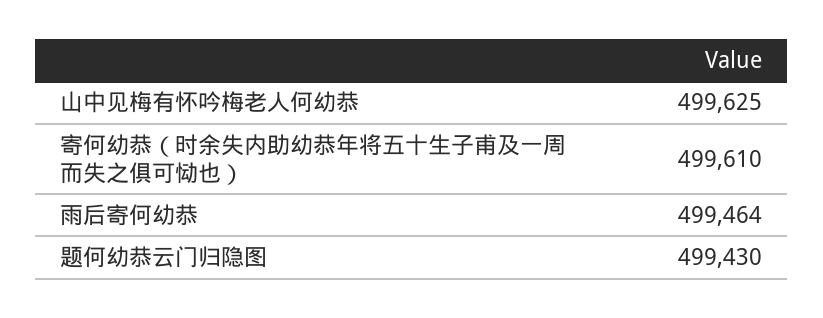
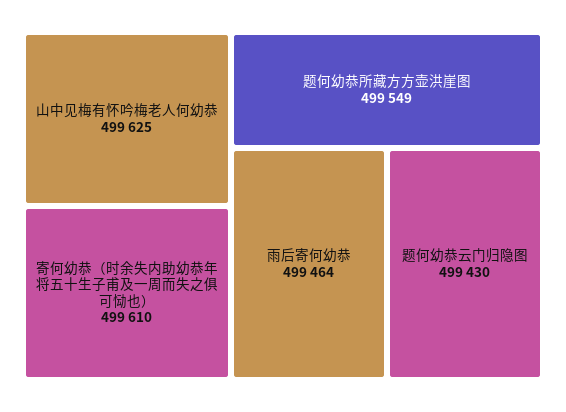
  {
    "山中见梅有怀吟梅老人何幼恭": 499625,
    "寄何幼恭（时余失内助幼恭年将五十生子甫及一周而失之俱可恸也）": 499610,
    "雨后寄何幼恭": 499464,
-   "题何幼恭云门归隐图": 499430
+   "题何幼恭云门归隐图": 499430,
+   "题何幼恭所藏方方壶洪崖图": 499549
  }

